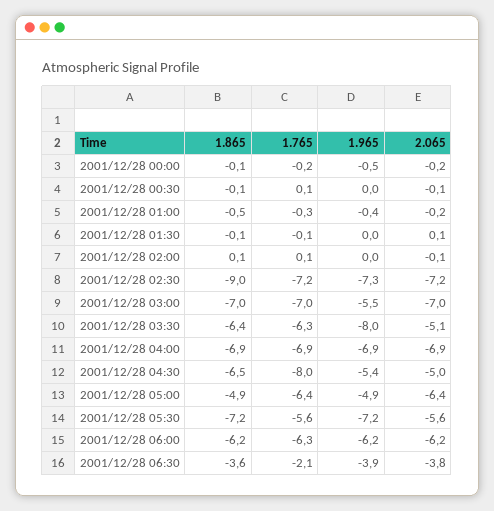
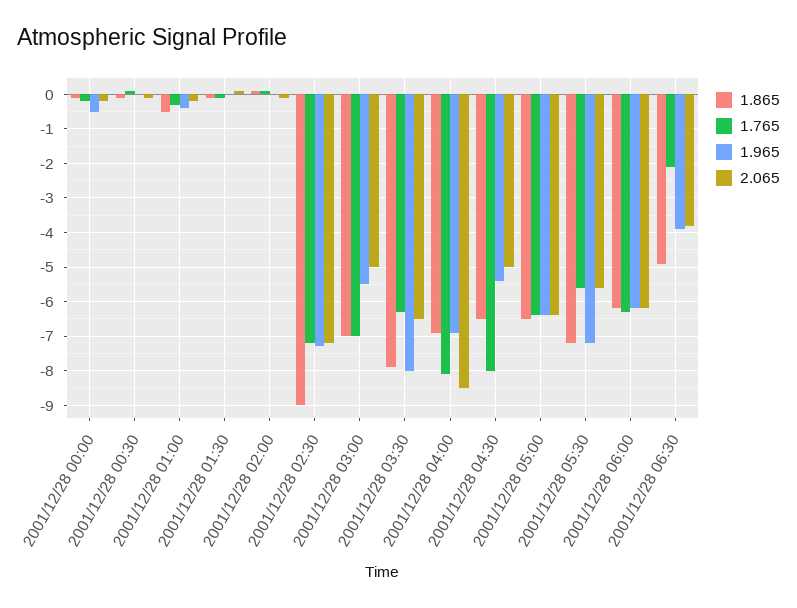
  {
    "1.865": {
      "2001/12/28 00:00": -0.1,
      "2001/12/28 00:30": -0.1,
      "2001/12/28 01:00": -0.5,
      "2001/12/28 01:30": -0.1,
      "2001/12/28 02:00": 0.1,
      "2001/12/28 02:30": -9,
      "2001/12/28 03:00": -7,
-     "2001/12/28 03:30": -6.4,
+     "2001/12/28 03:30": -8,
      "2001/12/28 04:00": -6.9,
      "2001/12/28 04:30": -6.5,
-     "2001/12/28 05:00": -4.9,
+     "2001/12/28 05:00": -6.5,
      "2001/12/28 05:30": -7.2,
      "2001/12/28 06:00": -6.2,
-     "2001/12/28 06:30": -3.6
+     "2001/12/28 06:30": -5
    },
    "1.765": {
      "2001/12/28 00:00": -0.2,
      "2001/12/28 00:30": 0.1,
      "2001/12/28 01:00": -0.3,
      "2001/12/28 01:30": -0.1,
      "2001/12/28 02:00": 0.1,
      "2001/12/28 02:30": -7.2,
      "2001/12/28 03:00": -7,
      "2001/12/28 03:30": -6.3,
-     "2001/12/28 04:00": -6.9,
+     "2001/12/28 04:00": -8,
      "2001/12/28 04:30": -8,
      "2001/12/28 05:00": -6.4,
      "2001/12/28 05:30": -5.6,
      "2001/12/28 06:00": -6.3,
      "2001/12/28 06:30": -2.1
    },
    "1.965": {
      "2001/12/28 00:00": -0.5,
      "2001/12/28 00:30": 0,
      "2001/12/28 01:00": -0.4,
      "2001/12/28 01:30": 0,
      "2001/12/28 02:00": 0,
      "2001/12/28 02:30": -7.3,
      "2001/12/28 03:00": -5.5,
      "2001/12/28 03:30": -8,
      "2001/12/28 04:00": -6.9,
      "2001/12/28 04:30": -5.4,
-     "2001/12/28 05:00": -4.9,
+     "2001/12/28 05:00": -6.5,
      "2001/12/28 05:30": -7.2,
      "2001/12/28 06:00": -6.2,
      "2001/12/28 06:30": -3.9
    },
    "2.065": {
      "2001/12/28 00:00": -0.2,
      "2001/12/28 00:30": -0.1,
      "2001/12/28 01:00": -0.2,
      "2001/12/28 01:30": 0.1,
      "2001/12/28 02:00": -0.1,
      "2001/12/28 02:30": -7.2,
-     "2001/12/28 03:00": -7,
+     "2001/12/28 03:00": -5,
-     "2001/12/28 03:30": -5.1,
+     "2001/12/28 03:30": -6.5,
-     "2001/12/28 04:00": -6.9,
+     "2001/12/28 04:00": -8.5,
      "2001/12/28 04:30": -5,
      "2001/12/28 05:00": -6.4,
      "2001/12/28 05:30": -5.6,
      "2001/12/28 06:00": -6.2,
      "2001/12/28 06:30": -3.8
    }
  }

